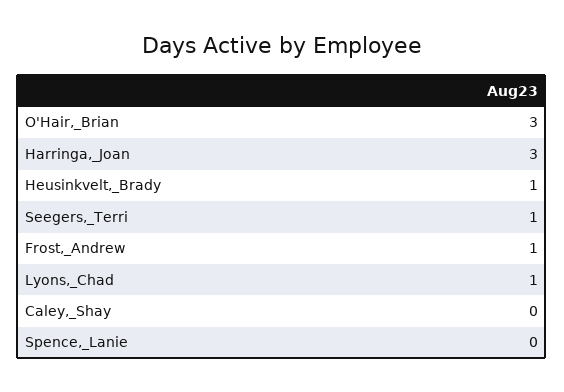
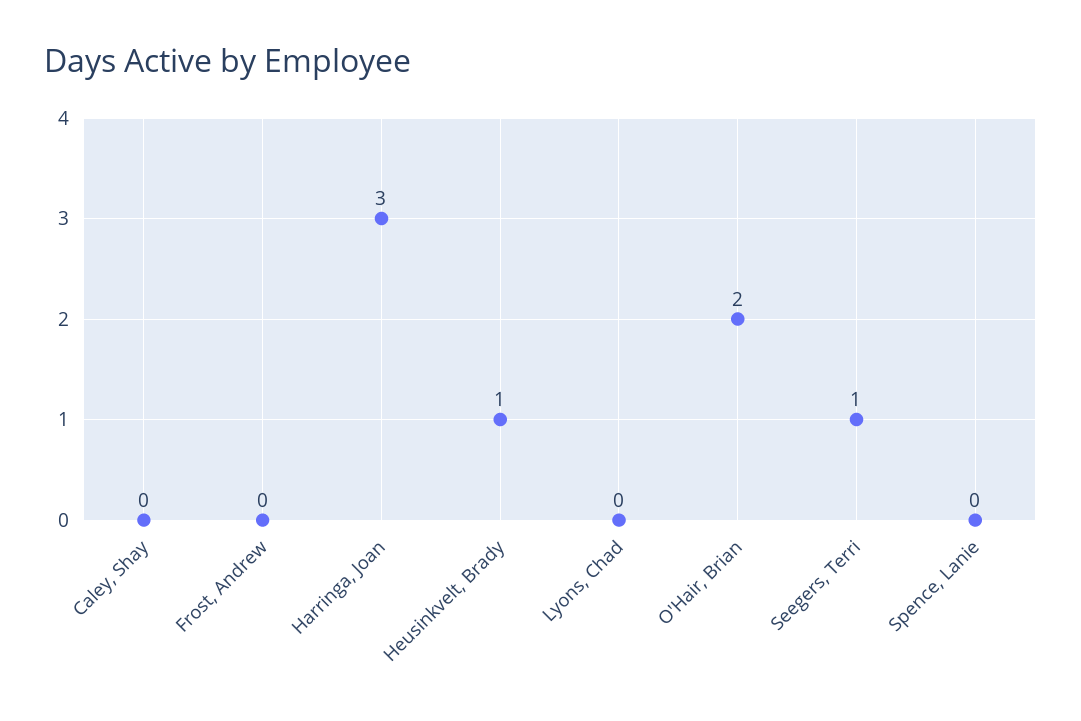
  {
-   "O'Hair,_Brian": 3,
+   "O'Hair,_Brian": 2,
    "Harringa,_Joan": 3,
    "Heusinkvelt,_Brady": 1,
    "Seegers,_Terri": 1,
-   "Frost,_Andrew": 1,
+   "Frost,_Andrew": 0,
-   "Lyons,_Chad": 1,
+   "Lyons,_Chad": 0,
    "Caley,_Shay": 0,
    "Spence,_Lanie": 0
  }

